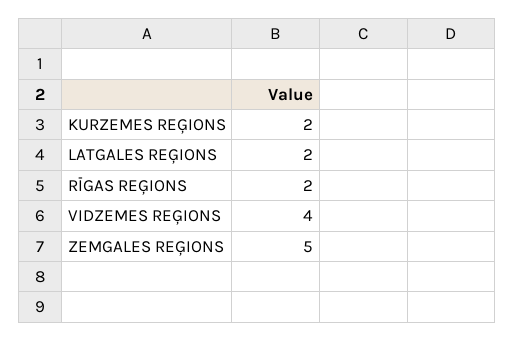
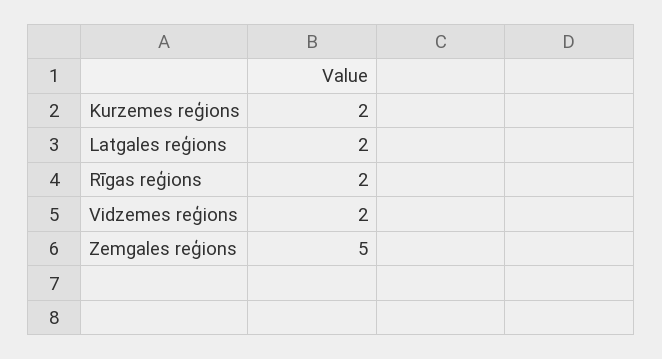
  {
    "KURZEMES REĢIONS": 2,
    "LATGALES REĢIONS": 2,
    "RĪGAS REĢIONS": 2,
-   "VIDZEMES REĢIONS": 4,
+   "VIDZEMES REĢIONS": 2,
    "ZEMGALES REĢIONS": 5
  }

